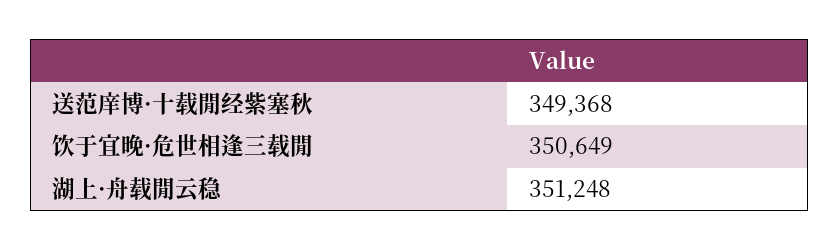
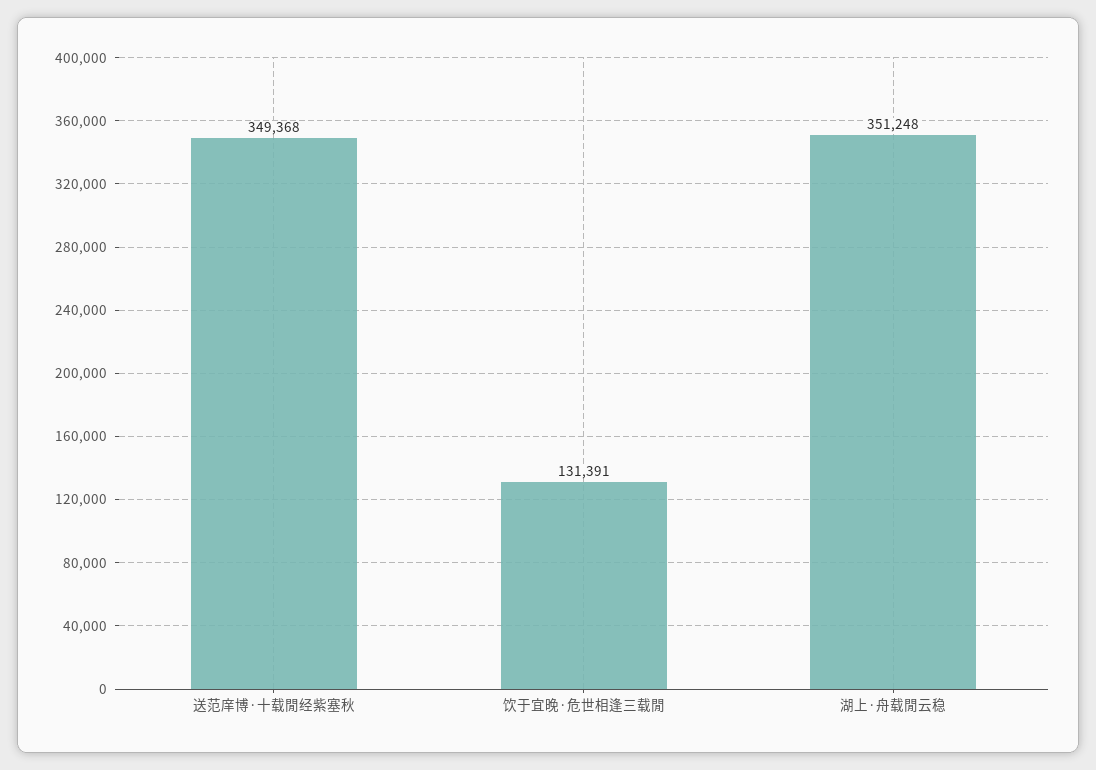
  {
    "送范庠博·十载閒经紫塞秋": 349368,
-   "饮于宜晚·危世相逢三载閒": 350649,
+   "饮于宜晚·危世相逢三载閒": 131391,
    "湖上·舟载閒云稳": 351248
  }

